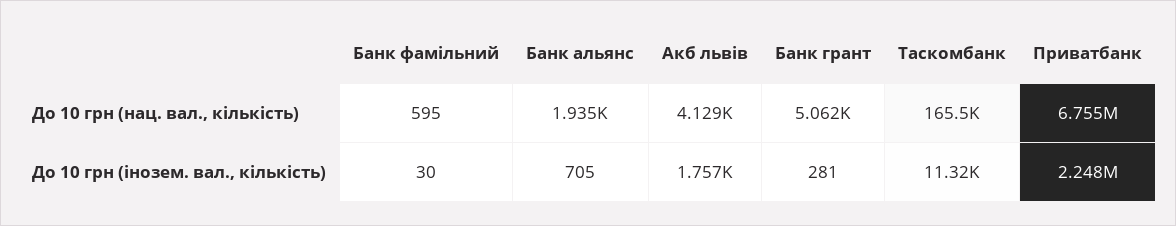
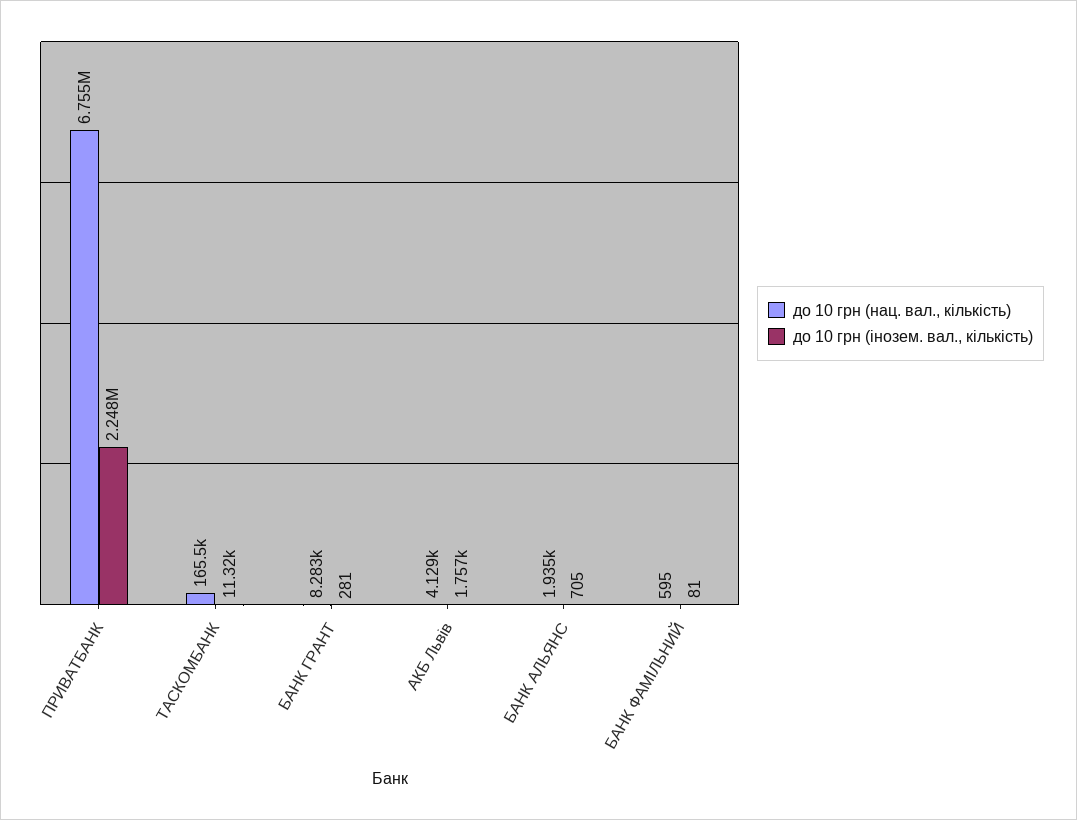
  {
    "До 10 грн (нац. вал., кількість)": {
      "Банк фамільний": 595,
      "Банк альянс": 1935,
      "Акб львів": 4129,
-     "Банк грант": 5062,
+     "Банк грант": 8283,
      "Таскомбанк": 165500,
      "Приватбанк": 6755000
    },
    "До 10 грн (інозем. вал., кількість)": {
-     "Банк фамільний": 30,
+     "Банк фамільний": 81,
      "Банк альянс": 705,
      "Акб львів": 1757,
      "Банк грант": 281,
      "Таскомбанк": 11320,
      "Приватбанк": 2248000
    }
  }

